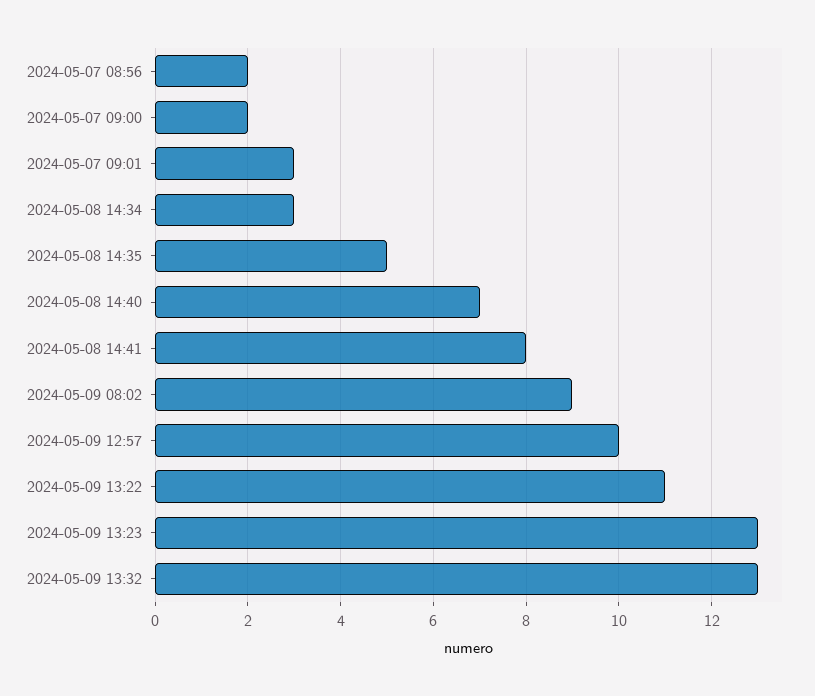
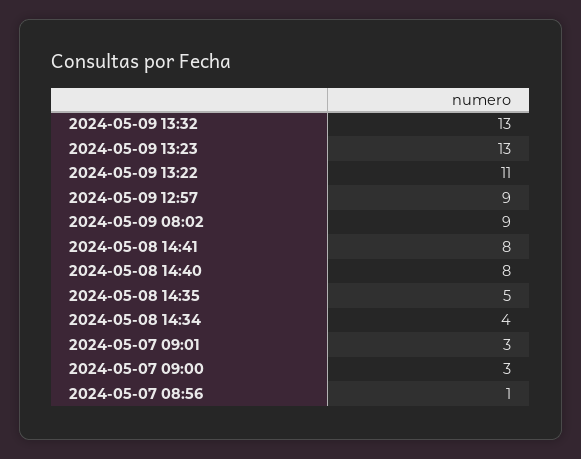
  {
-   "2024-05-07 08:56": 2,
+   "2024-05-07 08:56": 1,
-   "2024-05-07 09:00": 2,
+   "2024-05-07 09:00": 3,
    "2024-05-07 09:01": 3,
-   "2024-05-08 14:34": 3,
+   "2024-05-08 14:34": 4,
    "2024-05-08 14:35": 5,
-   "2024-05-08 14:40": 7,
+   "2024-05-08 14:40": 8,
    "2024-05-08 14:41": 8,
    "2024-05-09 08:02": 9,
-   "2024-05-09 12:57": 10,
+   "2024-05-09 12:57": 9,
    "2024-05-09 13:22": 11,
    "2024-05-09 13:23": 13,
    "2024-05-09 13:32": 13
  }

